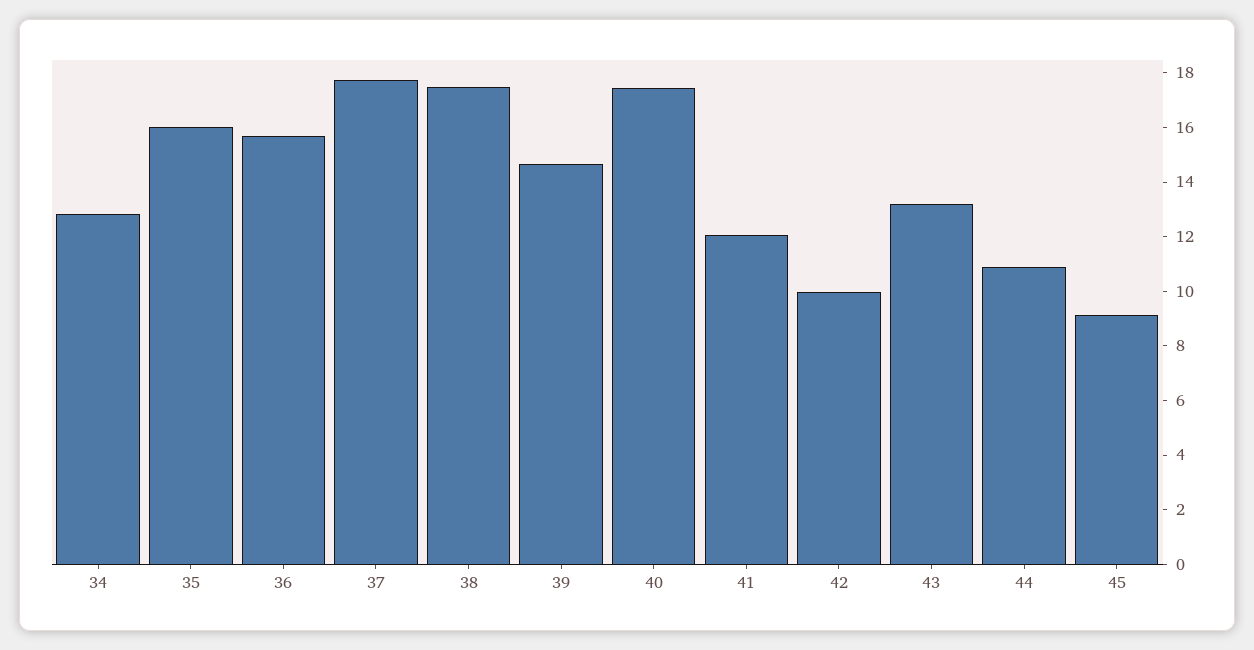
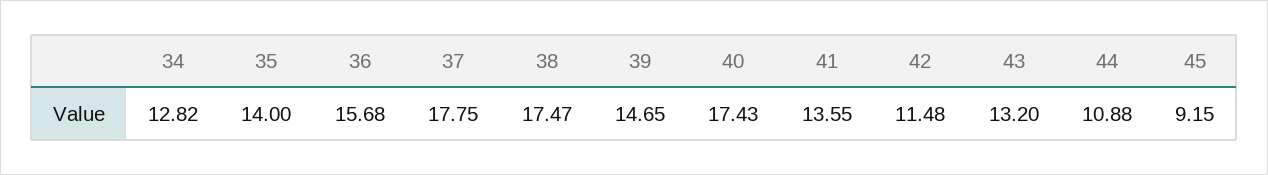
  {
    "34": 12.82,
-   "35": 16,
+   "35": 14,
    "36": 15.68,
    "37": 17.75,
    "38": 17.47,
    "39": 14.65,
    "40": 17.43,
-   "41": 12,
+   "41": 13.55,
-   "42": 10,
+   "42": 11.48,
    "43": 13.2,
    "44": 10.88,
    "45": 9.15
  }

